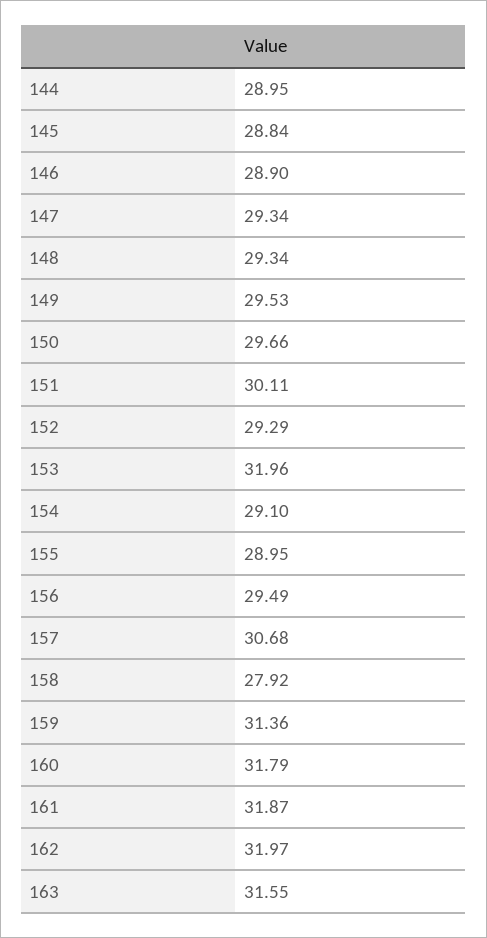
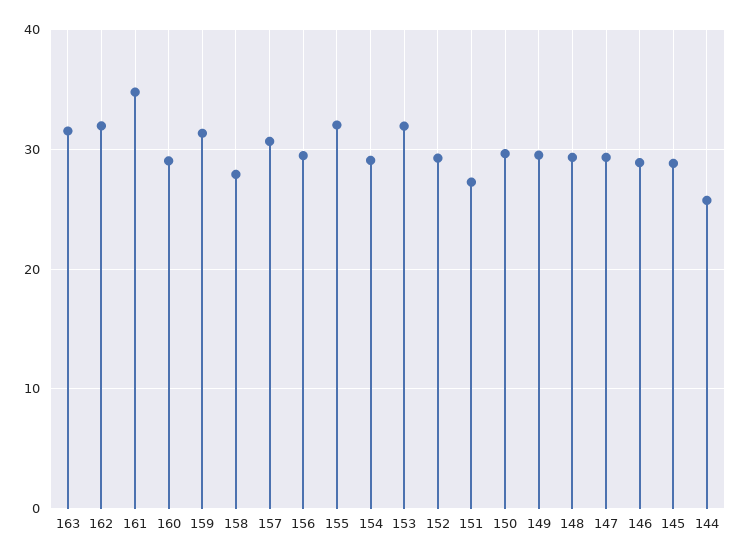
  {
-   "144": 28.95,
+   "144": 26,
    "145": 28.84,
    "146": 28.9,
    "147": 29.34,
    "148": 29.34,
    "149": 29.53,
    "150": 29.66,
-   "151": 30.11,
+   "151": 27,
    "152": 29.29,
    "153": 31.96,
    "154": 29.1,
-   "155": 28.95,
+   "155": 32,
    "156": 29.49,
    "157": 30.68,
    "158": 27.92,
    "159": 31.36,
-   "160": 31.79,
+   "160": 29,
-   "161": 31.87,
+   "161": 35,
    "162": 31.97,
    "163": 31.55
  }

